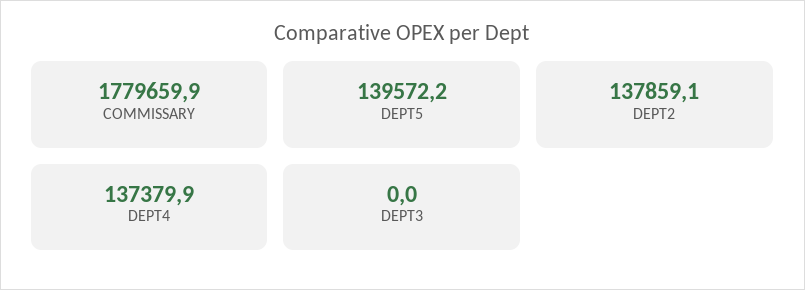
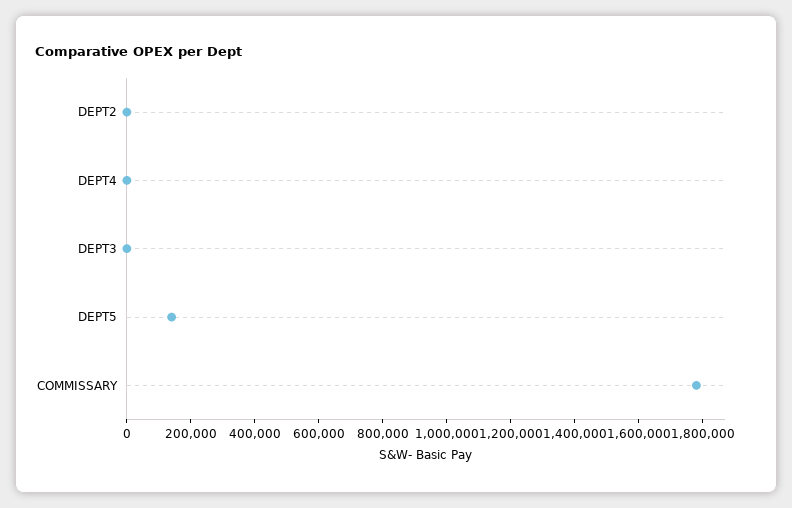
  {
    "COMMISSARY": 1779659.9,
    "DEPT5": 139572.2,
-   "DEPT2": 137859.1,
+   "DEPT2": 0,
-   "DEPT4": 137379.9,
+   "DEPT4": 0,
    "DEPT3": 0
  }

